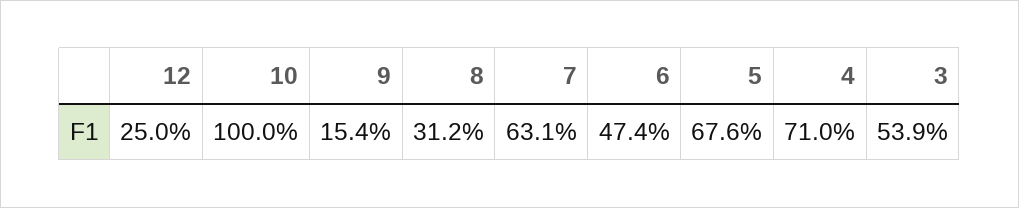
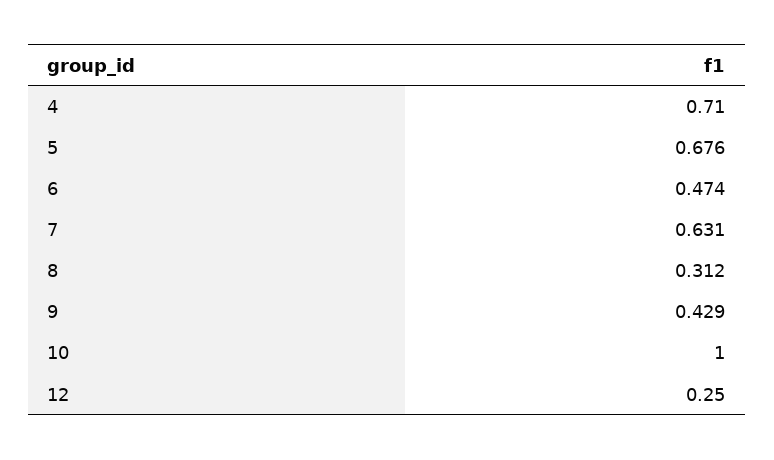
  {
    "12": 0.25,
    "10": 1,
-   "9": 0.154,
+   "9": 0.429,
    "8": 0.312,
    "7": 0.631,
    "6": 0.474,
    "5": 0.676,
-   "4": 0.71,
+   "4": 0.71
-   "3": 0.539
  }

